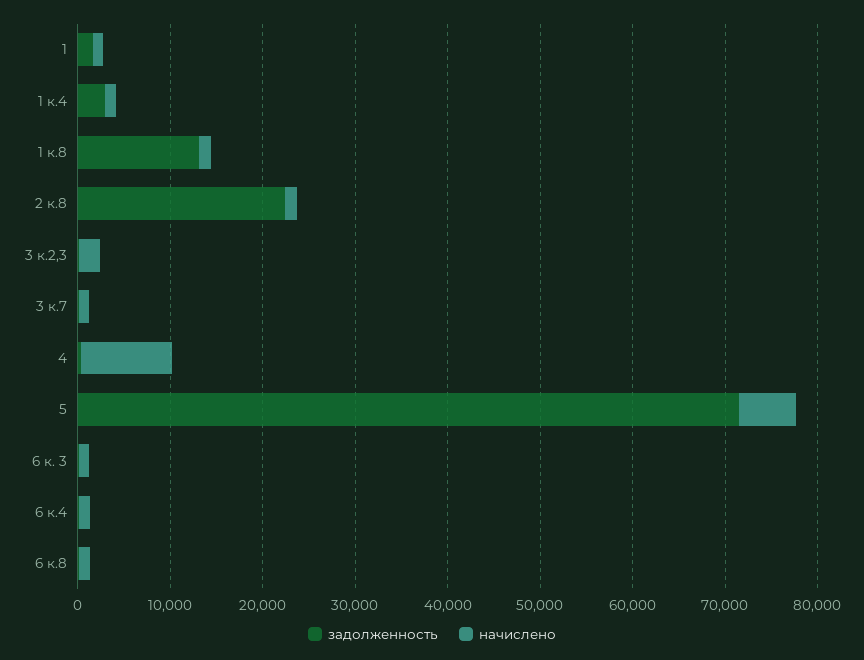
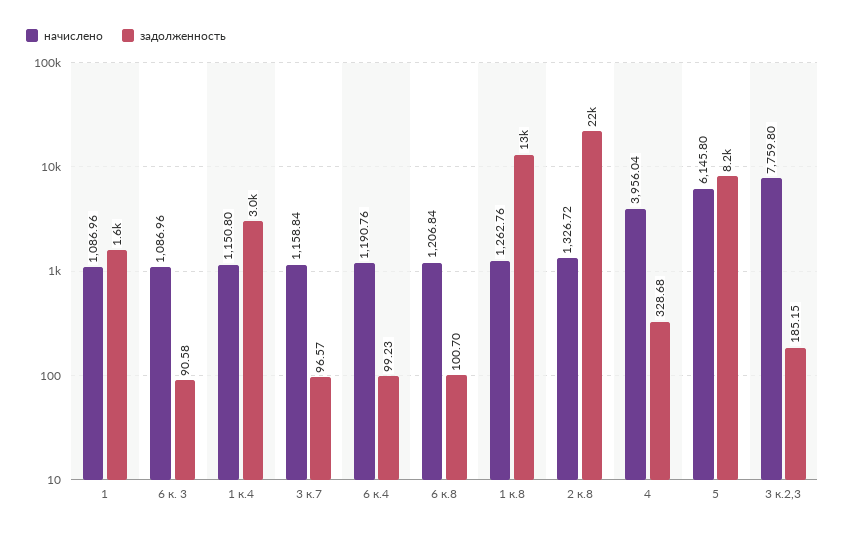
  {
    "задолженность": {
      "1": 1600,
      "1 к.4": 3000,
      "1 к.8": 13000,
      "2 к.8": 22000,
      "3 к.2,3": 185.15,
      "3 к.7": 96.57,
      "4": 328.68,
-     "5": 72000,
+     "5": 8200,
      "6 к. 3": 90.58,
      "6 к.4": 99.23,
      "6 к.8": 100.7
    },
    "начислено": {
      "1": 1086.96,
      "1 к.4": 1150.8,
      "1 к.8": 1262.76,
      "2 к.8": 1326.72,
-     "3 к.2,3": 2000,
+     "3 к.2,3": 7759.8,
      "3 к.7": 1158.84,
-     "4": 10000,
+     "4": 3956.04,
      "5": 6145.8,
      "6 к. 3": 1086.96,
      "6 к.4": 1190.76,
      "6 к.8": 1206.84
    }
  }

